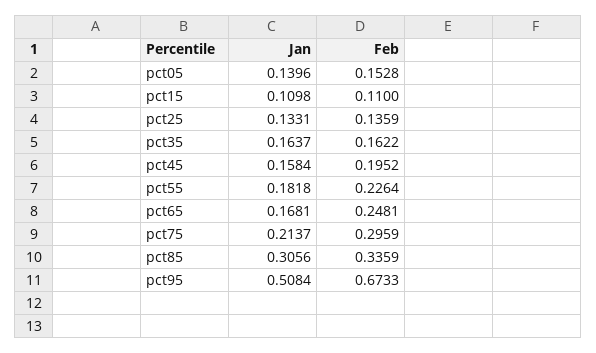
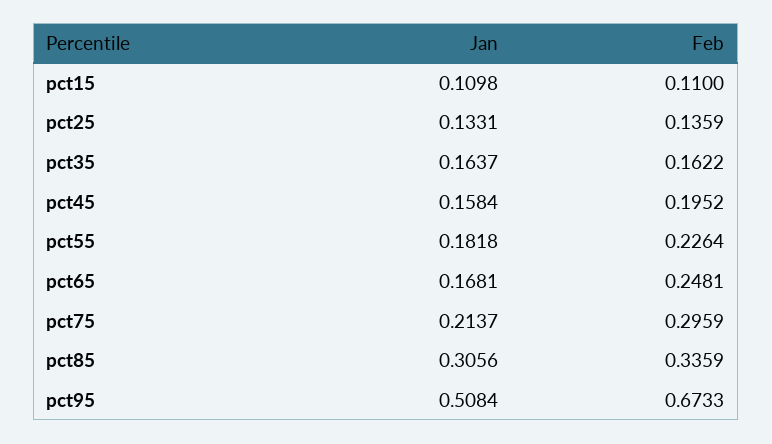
  {
    "Jan": {
-     "pct05": 0.1396,
      "pct15": 0.1098,
      "pct25": 0.1331,
      "pct35": 0.1637,
      "pct45": 0.1584,
      "pct55": 0.1818,
      "pct65": 0.1681,
      "pct75": 0.2137,
      "pct85": 0.3056,
      "pct95": 0.5084
    },
    "Feb": {
-     "pct05": 0.1528,
      "pct15": 0.11,
      "pct25": 0.1359,
      "pct35": 0.1622,
      "pct45": 0.1952,
      "pct55": 0.2264,
      "pct65": 0.2481,
      "pct75": 0.2959,
      "pct85": 0.3359,
      "pct95": 0.6733
    }
  }

